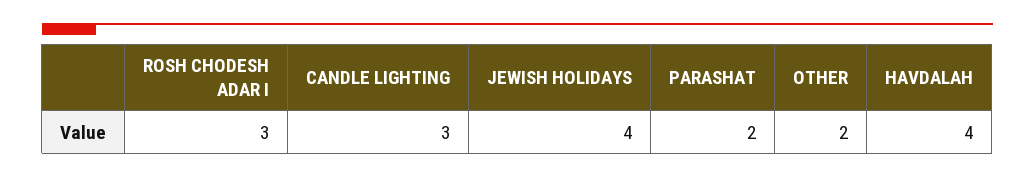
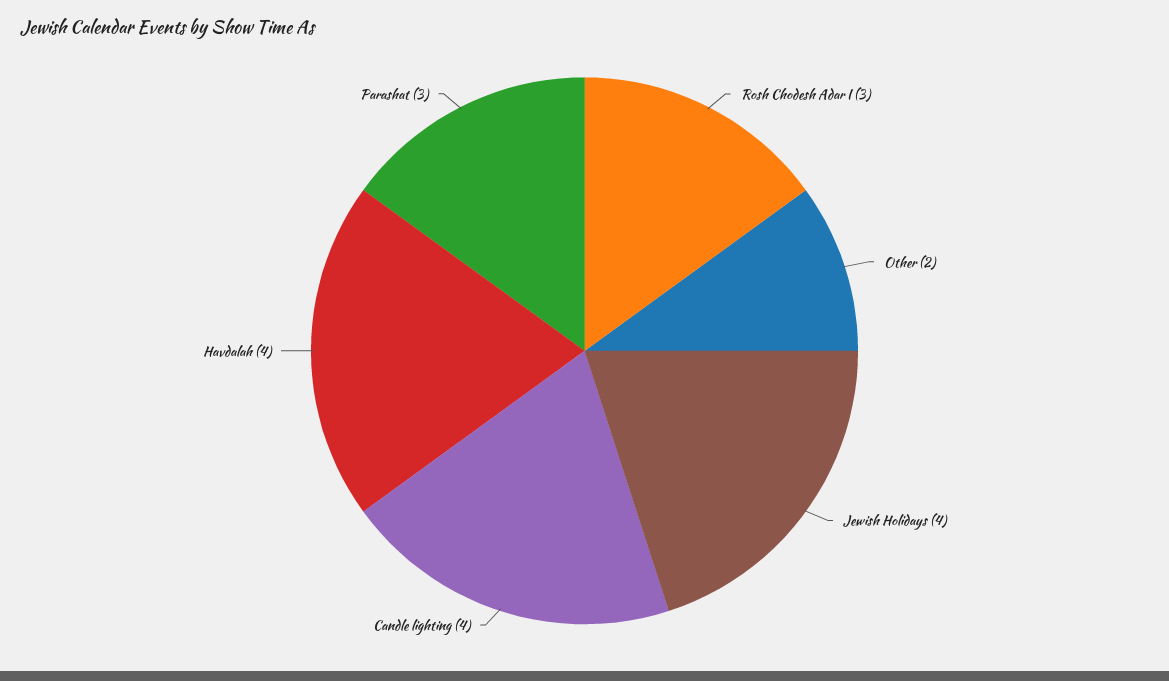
  {
    "ROSH CHODESH ADAR I": 3,
-   "CANDLE LIGHTING": 3,
+   "CANDLE LIGHTING": 4,
    "JEWISH HOLIDAYS": 4,
-   "PARASHAT": 2,
+   "PARASHAT": 3,
    "OTHER": 2,
    "HAVDALAH": 4
  }

